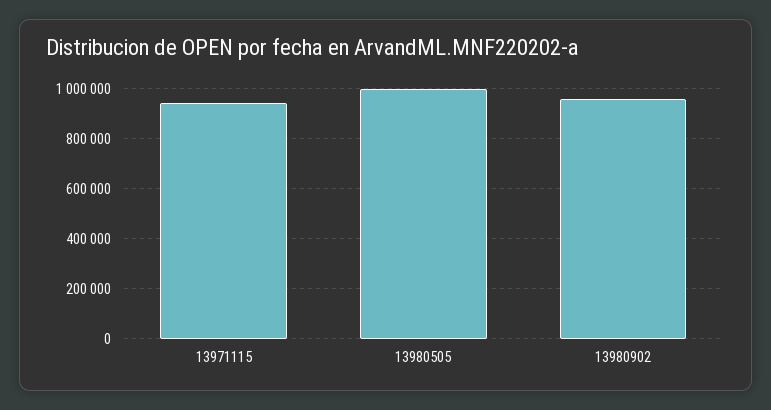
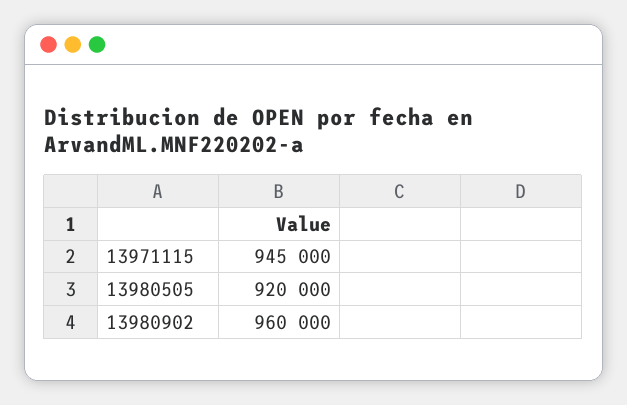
  {
    "13971115": 945000,
-   "13980505": 1000000,
+   "13980505": 920000,
    "13980902": 960000
  }

